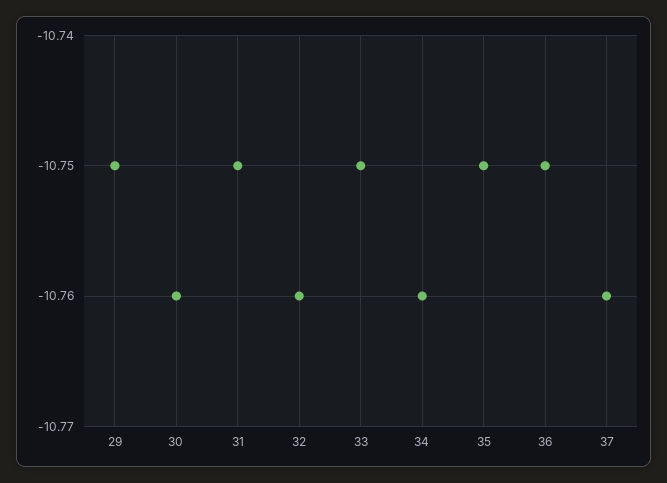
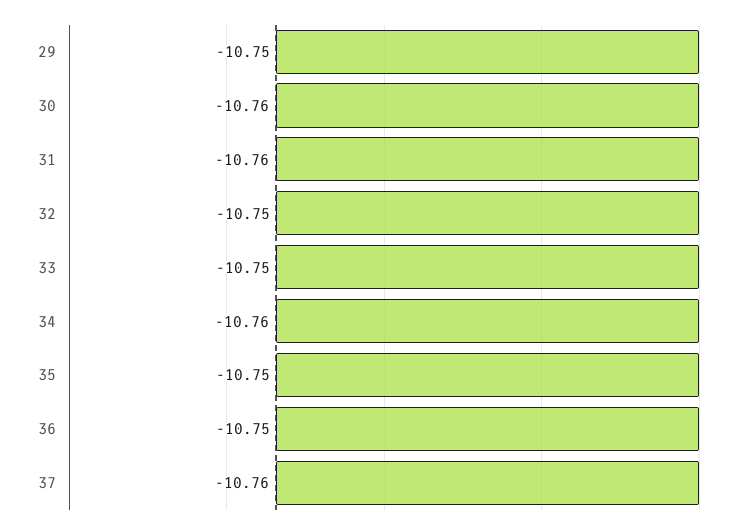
  {
    "29": -10.75,
    "30": -10.76,
-   "31": -10.75,
+   "31": -10.76,
-   "32": -10.76,
+   "32": -10.75,
    "33": -10.75,
    "34": -10.76,
    "35": -10.75,
    "36": -10.75,
    "37": -10.76
  }

